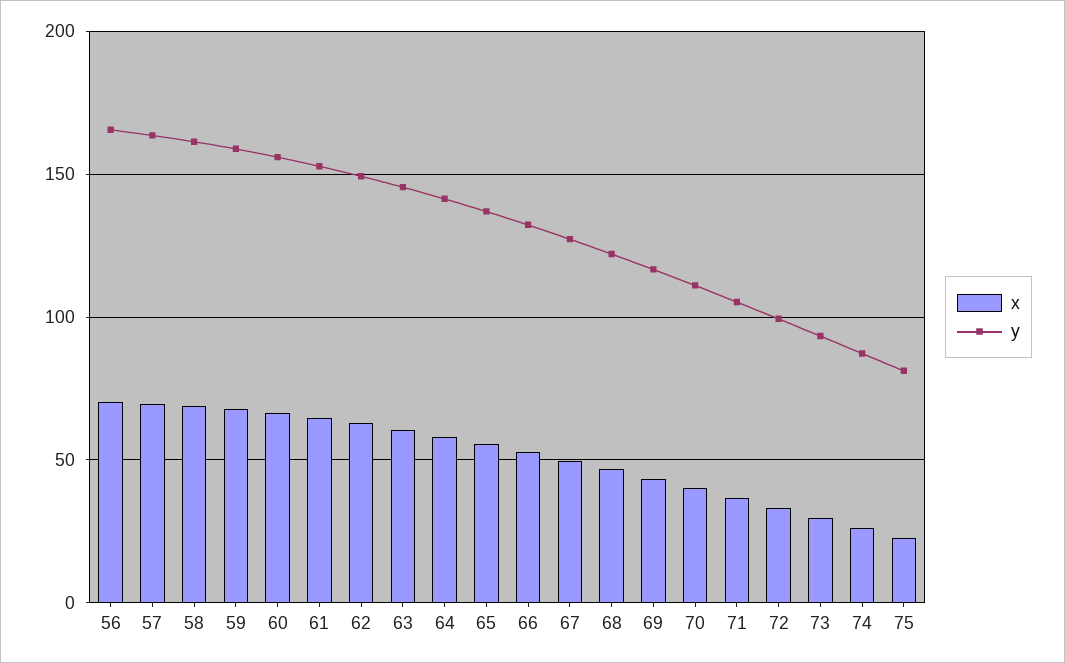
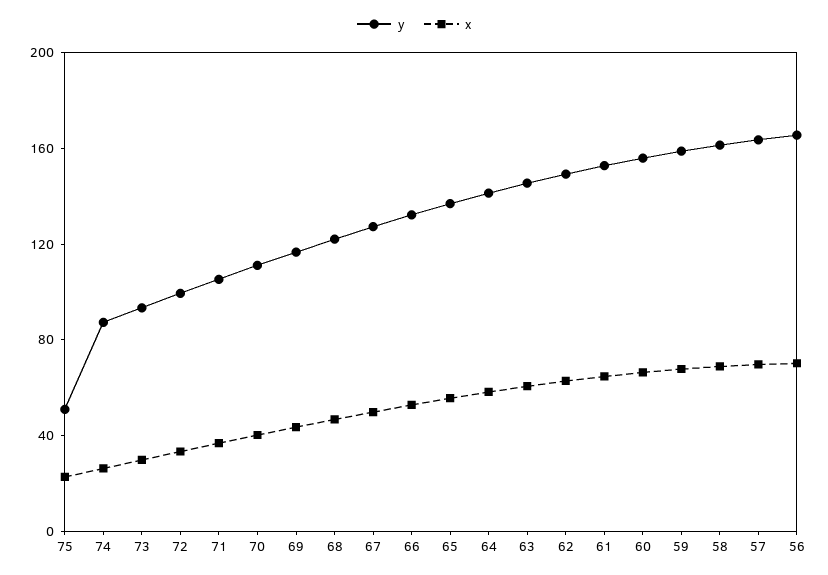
  {
    "x": {
      "56": 70,
      "57": 70,
      "58": 70,
      "59": 70,
      "60": 65,
      "61": 65,
      "62": 65,
      "63": 60,
      "64": 60,
      "65": 55,
      "66": 55,
      "67": 50,
      "68": 45,
      "69": 45,
      "70": 40,
      "71": 35,
      "72": 35,
      "73": 30,
      "74": 25,
      "75": 25
    },
    "y": {
      "56": 165,
      "57": 165,
      "58": 160,
      "59": 160,
      "60": 155,
      "61": 155,
      "62": 150,
      "63": 145,
      "64": 140,
      "65": 135,
      "66": 130,
      "67": 125,
      "68": 120,
      "69": 115,
      "70": 110,
      "71": 105,
      "72": 100,
      "73": 95,
      "74": 85,
-     "75": 80
+     "75": 50
    }
  }

